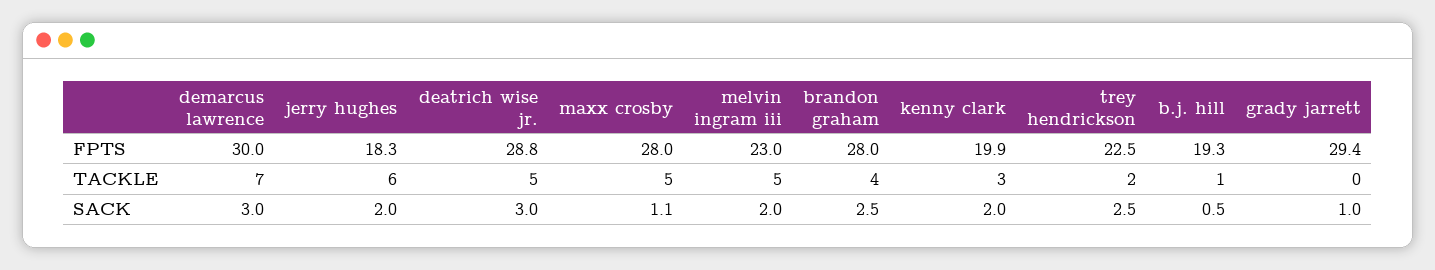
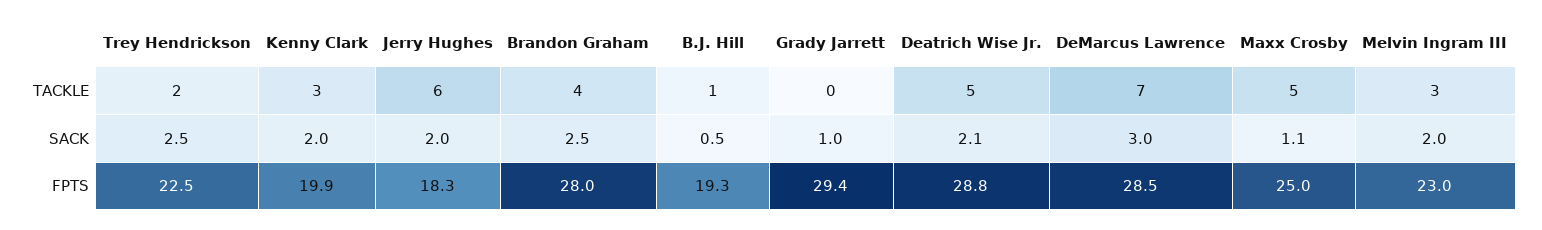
  {
    "demarcus lawrence": {
-     "FPTS": 30,
+     "FPTS": 28.5,
      "TACKLE": 7,
      "SACK": 3
    },
    "jerry hughes": {
      "FPTS": 18.3,
      "TACKLE": 6,
      "SACK": 2
    },
    "deatrich wise jr.": {
      "FPTS": 28.8,
      "TACKLE": 5,
-     "SACK": 3
+     "SACK": 2.1
    },
    "maxx crosby": {
-     "FPTS": 28,
+     "FPTS": 25,
      "TACKLE": 5,
      "SACK": 1.1
    },
    "melvin ingram iii": {
      "FPTS": 23,
-     "TACKLE": 5,
+     "TACKLE": 3,
      "SACK": 2
    },
    "brandon graham": {
      "FPTS": 28,
      "TACKLE": 4,
      "SACK": 2.5
    },
    "kenny clark": {
      "FPTS": 19.9,
      "TACKLE": 3,
      "SACK": 2
    },
    "trey hendrickson": {
      "FPTS": 22.5,
      "TACKLE": 2,
      "SACK": 2.5
    },
    "b.j. hill": {
      "FPTS": 19.3,
      "TACKLE": 1,
      "SACK": 0.5
    },
    "grady jarrett": {
      "FPTS": 29.4,
      "TACKLE": 0,
      "SACK": 1
    }
  }

